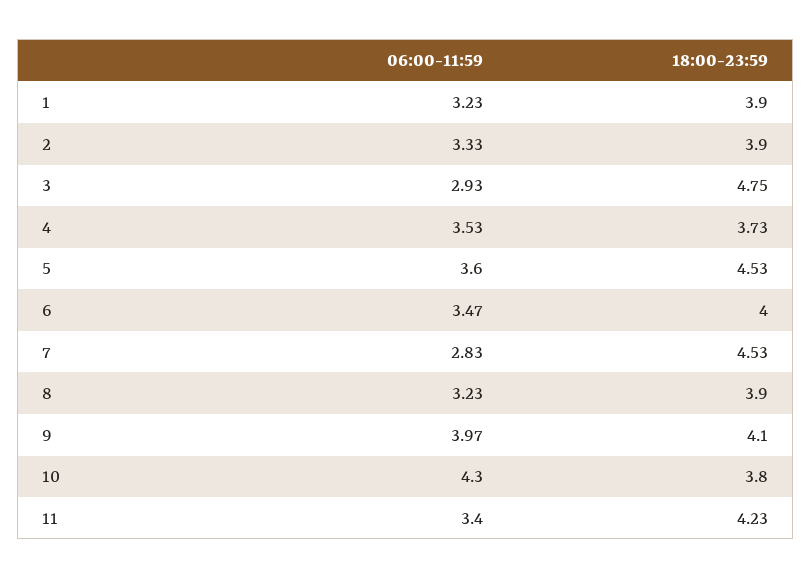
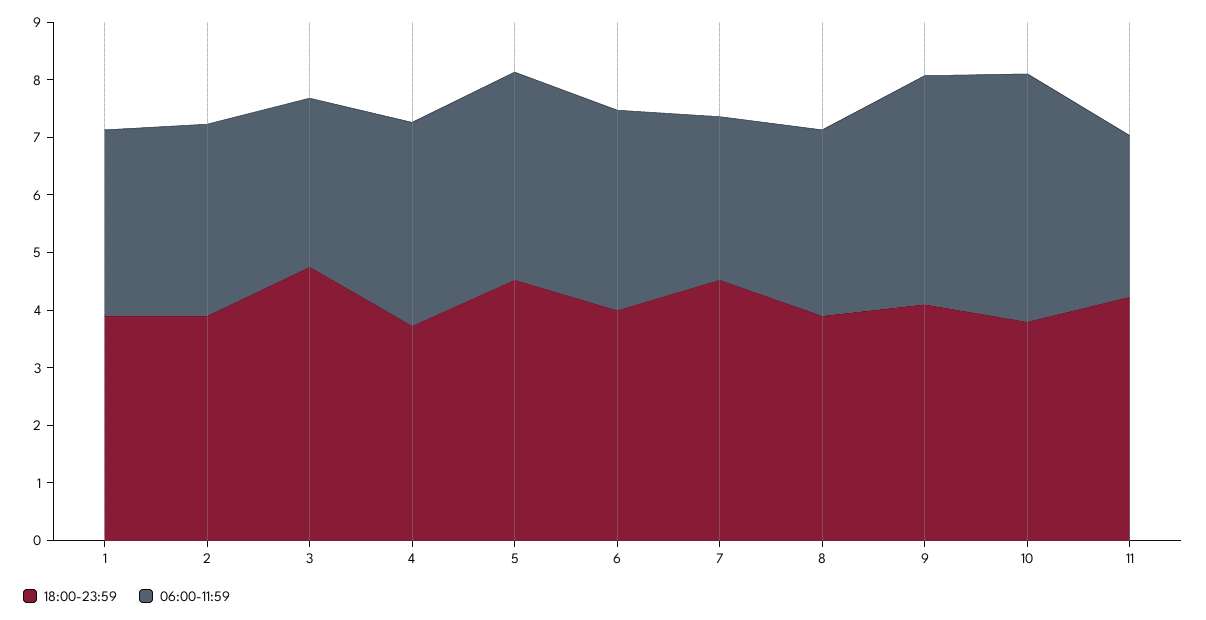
  {
    "06:00-11:59": {
      "1": 3.23,
      "2": 3.33,
      "3": 2.93,
      "4": 3.53,
      "5": 3.6,
      "6": 3.47,
      "7": 2.83,
      "8": 3.23,
      "9": 3.97,
      "10": 4.3,
-     "11": 3.4
+     "11": 2.8
    },
    "18:00-23:59": {
      "1": 3.9,
      "2": 3.9,
      "3": 4.75,
      "4": 3.73,
      "5": 4.53,
      "6": 4,
      "7": 4.53,
      "8": 3.9,
      "9": 4.1,
      "10": 3.8,
      "11": 4.23
    }
  }

